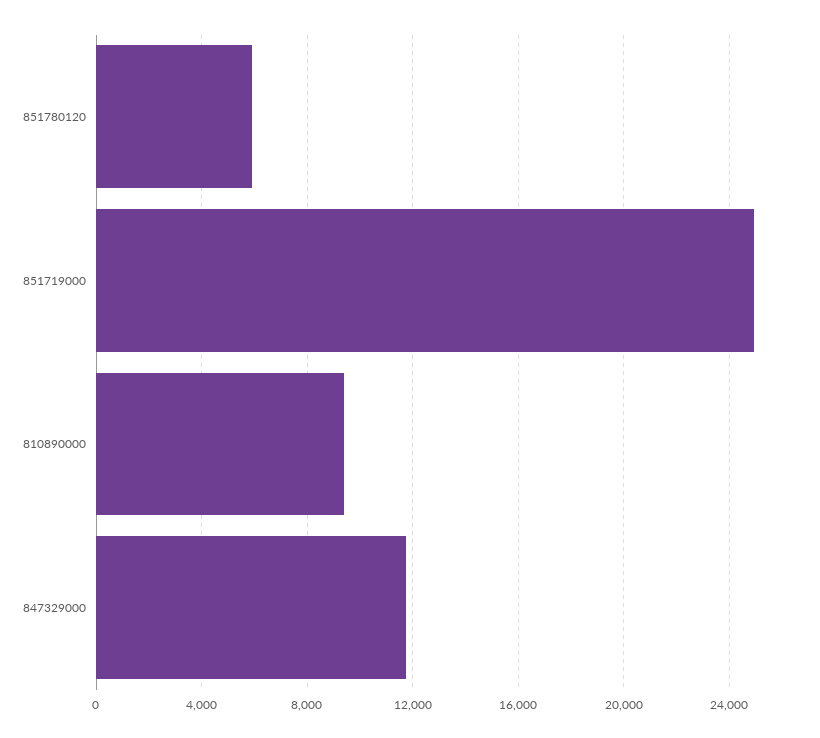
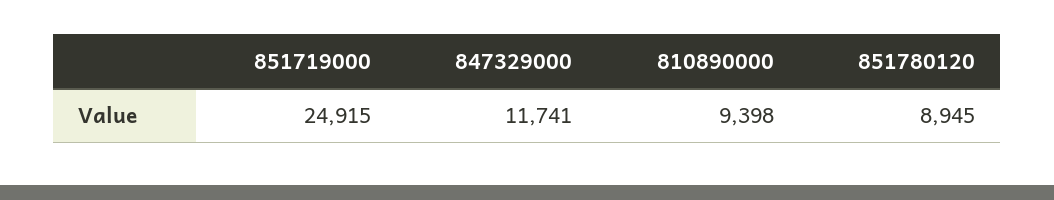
  {
-   "851780120": 6000,
+   "851780120": 8945,
    "851719000": 24915,
    "810890000": 9398,
    "847329000": 11741
  }

